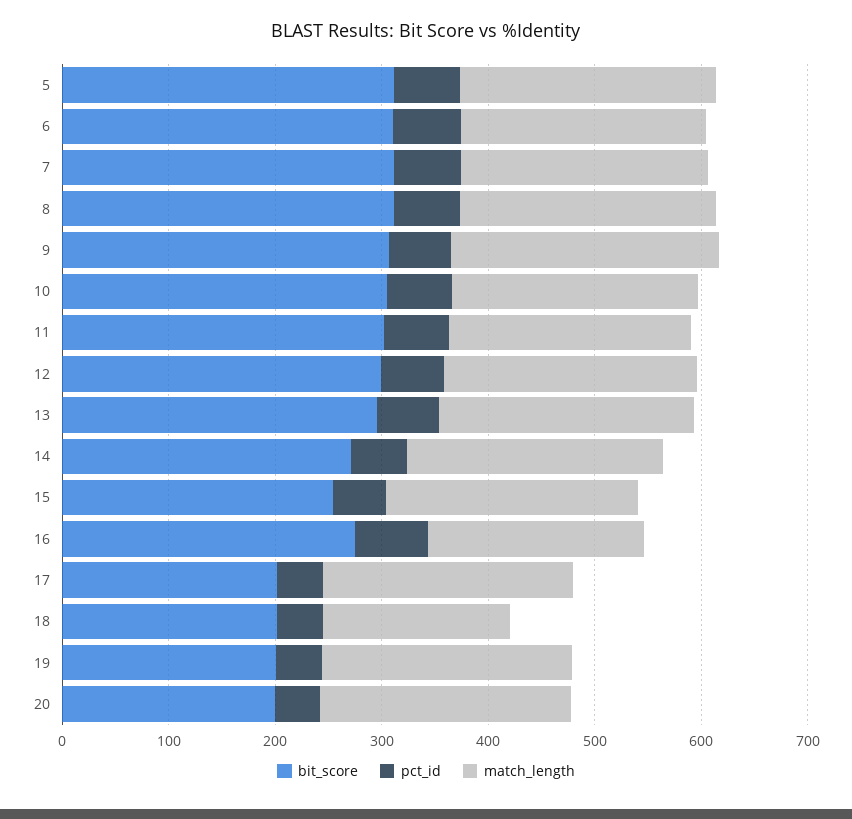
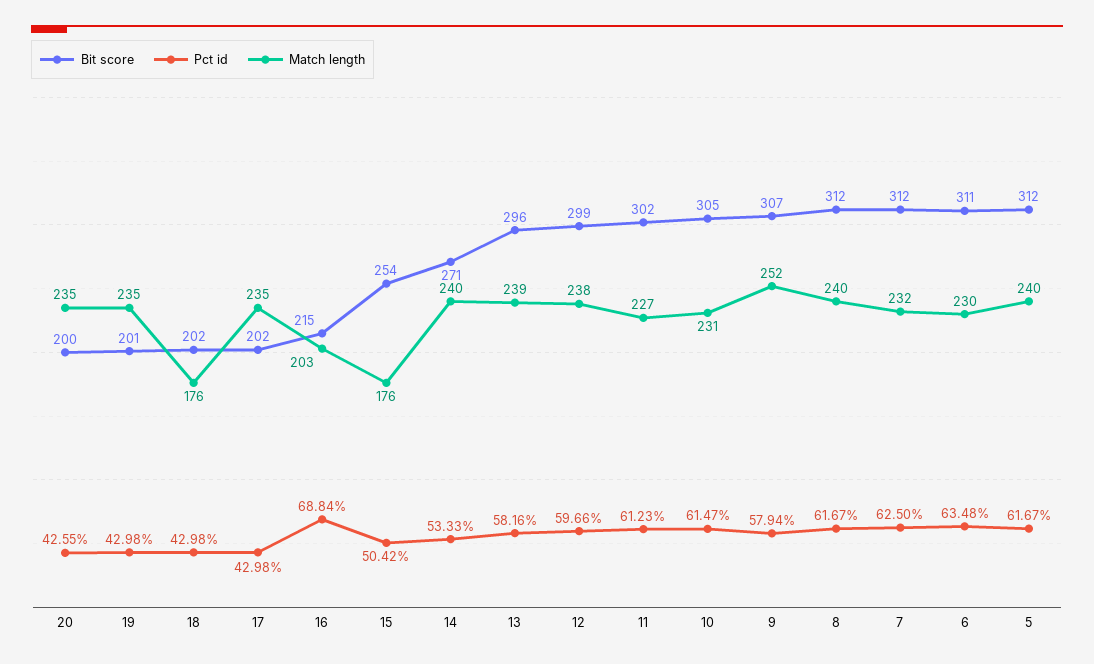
  {
    "bit_score": {
      "5": 312,
      "6": 311,
      "7": 312,
      "8": 312,
      "9": 307,
      "10": 305,
      "11": 302,
      "12": 299,
      "13": 296,
      "14": 271,
      "15": 254,
-     "16": 280,
+     "16": 215,
      "17": 202,
      "18": 202,
      "19": 201,
      "20": 200
    },
    "pct_id": {
      "5": 61.67,
      "6": 63.48,
      "7": 62.5,
      "8": 61.67,
      "9": 57.94,
      "10": 61.47,
      "11": 61.23,
      "12": 59.66,
      "13": 58.16,
      "14": 53.33,
      "15": 50.42,
      "16": 68.84,
      "17": 42.98,
      "18": 42.98,
      "19": 42.98,
      "20": 42.55
    },
    "match_length": {
      "5": 240,
      "6": 230,
      "7": 232,
      "8": 240,
      "9": 252,
      "10": 231,
      "11": 227,
      "12": 238,
      "13": 239,
      "14": 240,
-     "15": 240,
+     "15": 176,
      "16": 203,
      "17": 235,
      "18": 176,
      "19": 235,
      "20": 235
    }
  }

